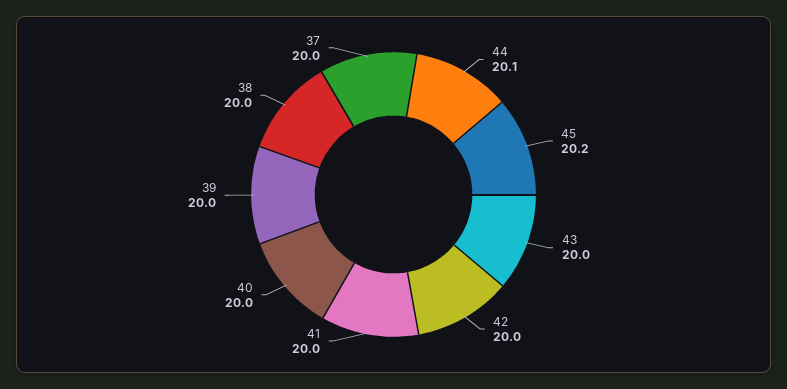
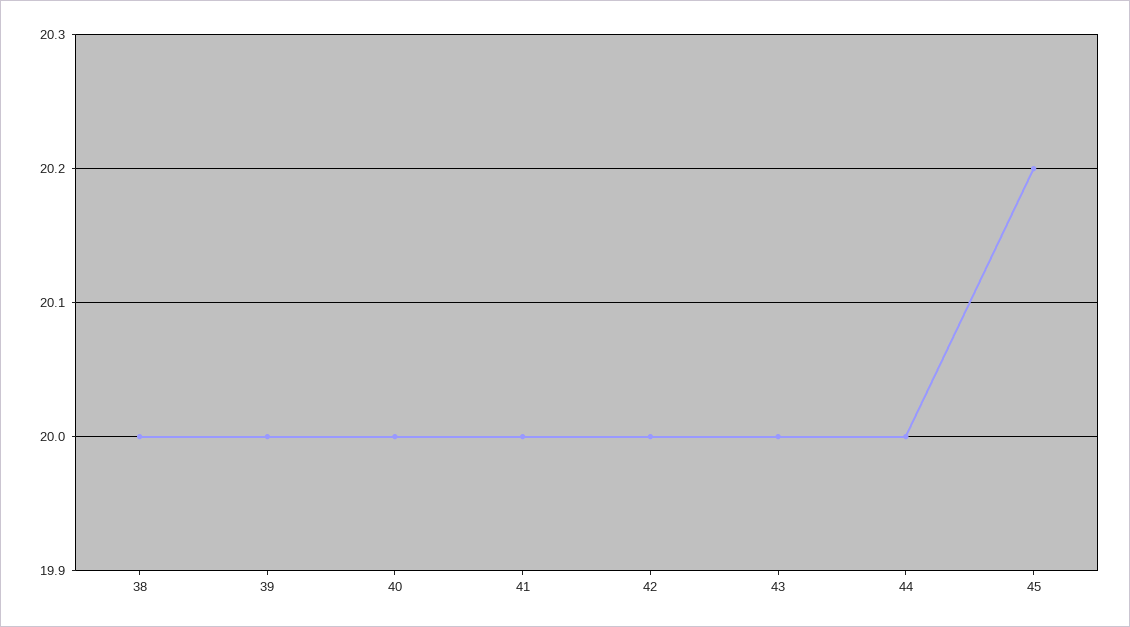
  {
-   "44": 20.1,
+   "44": 20,
    "45": 20.2,
    "43": 20,
    "42": 20,
    "41": 20,
    "40": 20,
    "39": 20,
-   "38": 20,
+   "38": 20
-   "37": 20
  }

